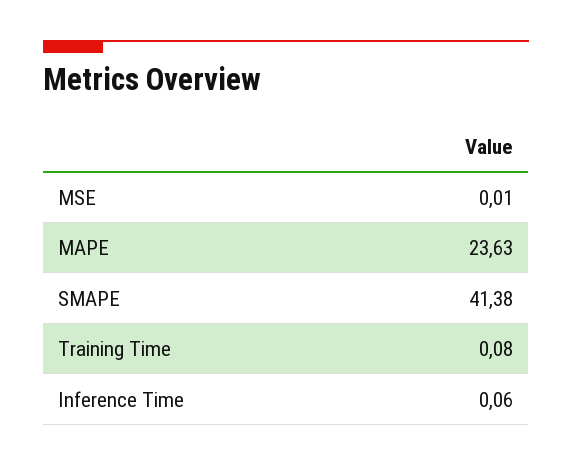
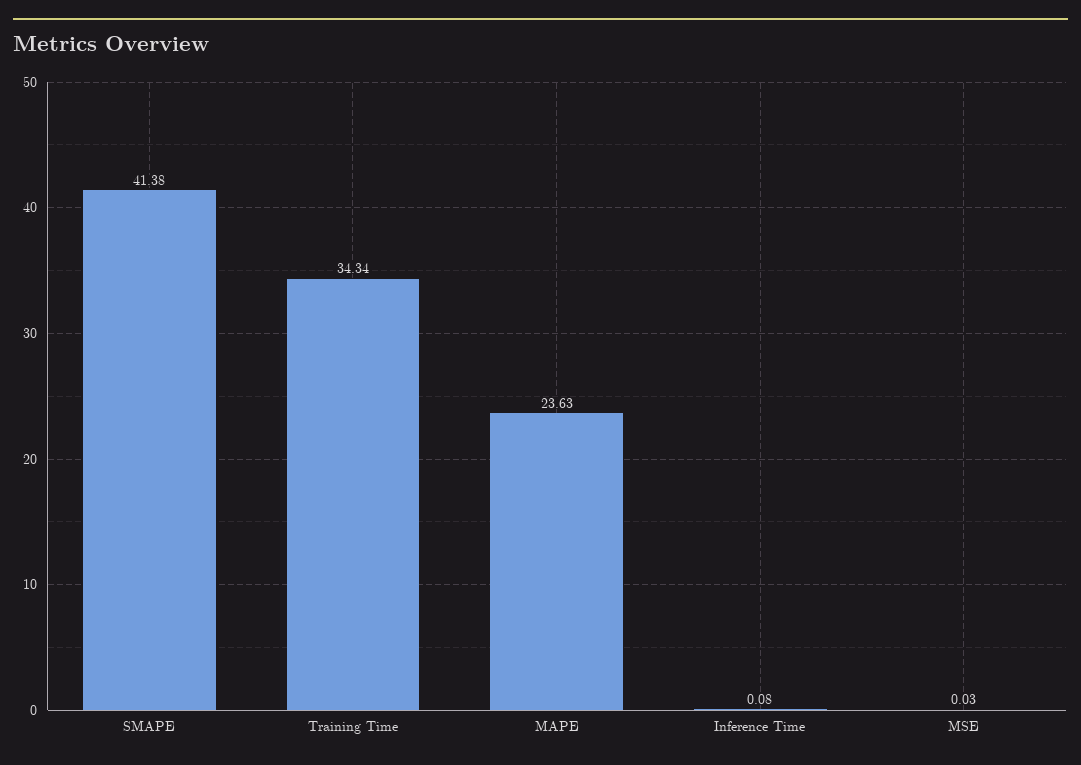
  {
-   "MSE": 0.01,
+   "MSE": 0.03,
    "MAPE": 23.63,
    "SMAPE": 41.38,
-   "Training Time": 0.08,
+   "Training Time": 34.34,
-   "Inference Time": 0.06
+   "Inference Time": 0.08
  }

